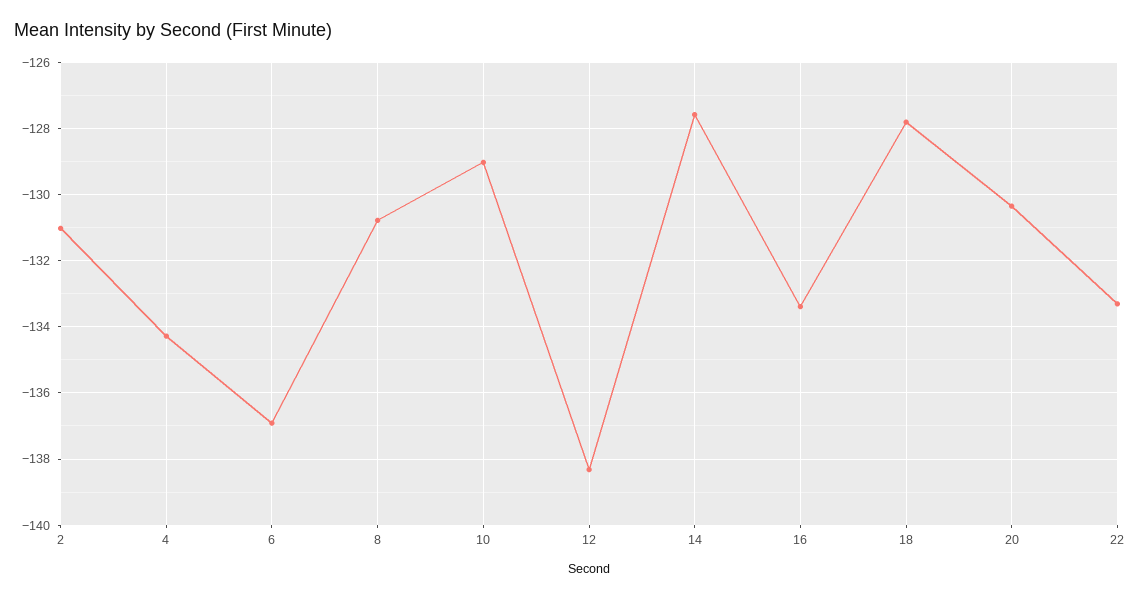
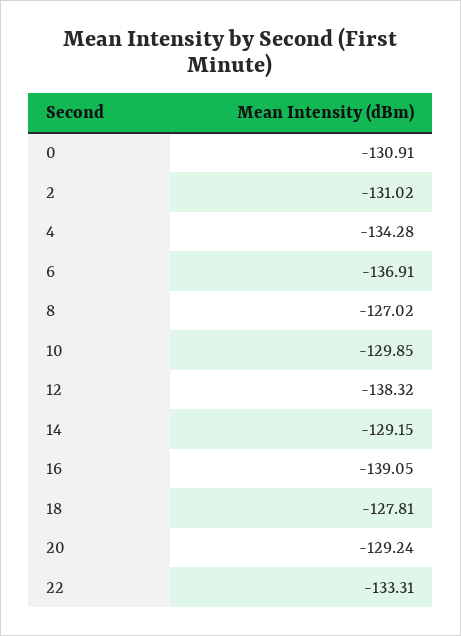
  {
    "2": -131.02,
    "4": -134.28,
    "6": -136.91,
-   "8": -130.8,
+   "8": -127.02,
-   "10": -129,
+   "10": -129.85,
    "12": -138.32,
-   "14": -127.6,
+   "14": -129.15,
-   "16": -133.4,
+   "16": -139.05,
    "18": -127.81,
-   "20": -130.4,
+   "20": -129.24,
-   "22": -133.31
+   "22": -133.31,
+   "0": -130.91
  }

